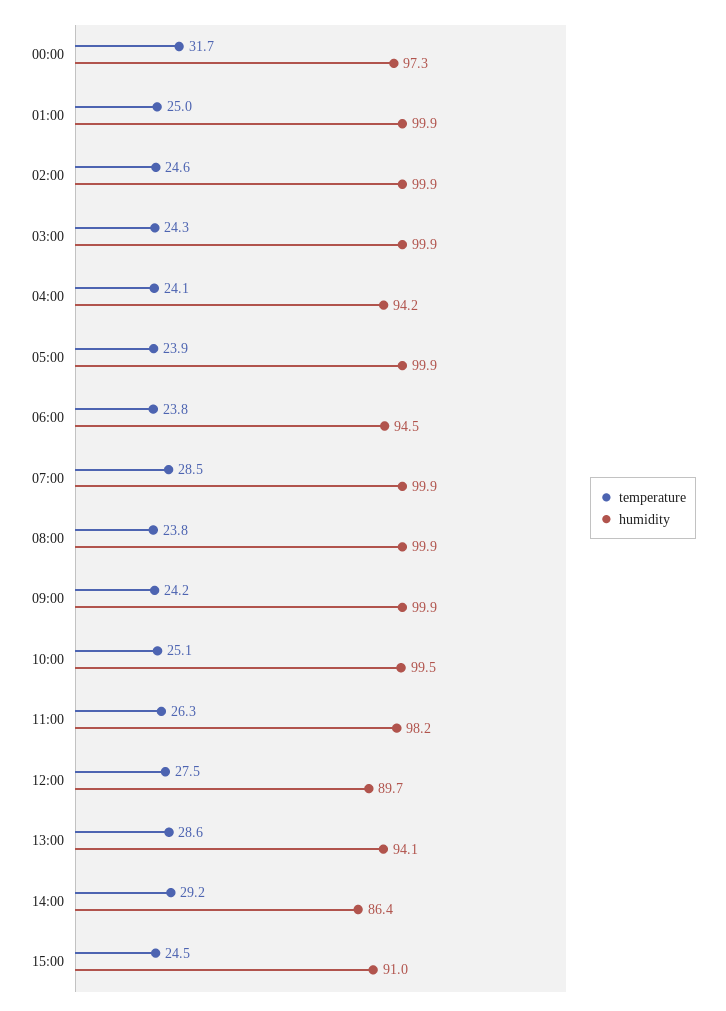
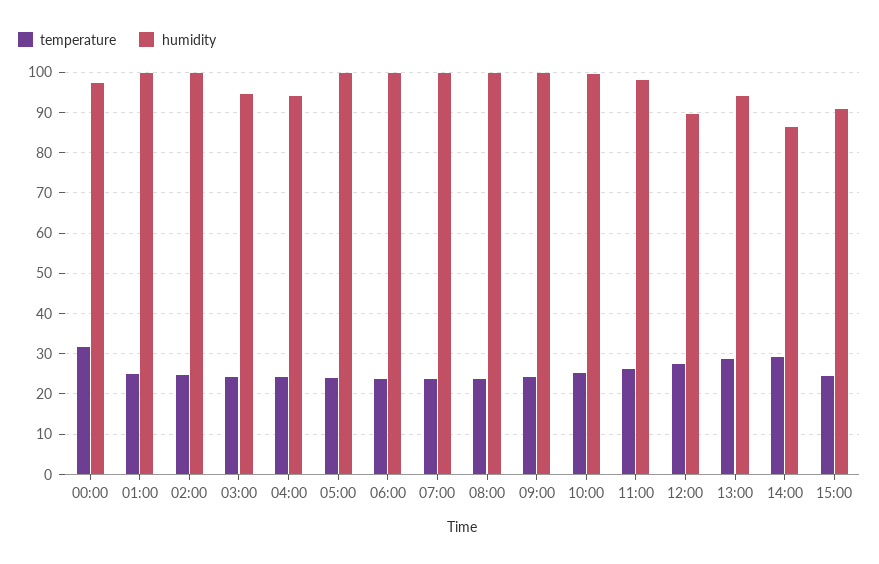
  {
    "temperature": {
      "00:00": 31.7,
      "01:00": 25,
      "02:00": 24.6,
      "03:00": 24.3,
      "04:00": 24.1,
      "05:00": 23.9,
      "06:00": 23.8,
-     "07:00": 28.5,
+     "07:00": 24,
      "08:00": 23.8,
      "09:00": 24.2,
      "10:00": 25.1,
      "11:00": 26.3,
      "12:00": 27.5,
      "13:00": 28.6,
      "14:00": 29.2,
      "15:00": 24.5
    },
    "humidity": {
      "00:00": 97.3,
      "01:00": 99.9,
      "02:00": 99.9,
-     "03:00": 99.9,
+     "03:00": 94,
      "04:00": 94.2,
      "05:00": 99.9,
-     "06:00": 94.5,
+     "06:00": 100,
      "07:00": 99.9,
      "08:00": 99.9,
      "09:00": 99.9,
      "10:00": 99.5,
      "11:00": 98.2,
      "12:00": 89.7,
      "13:00": 94.1,
      "14:00": 86.4,
      "15:00": 91
    }
  }

